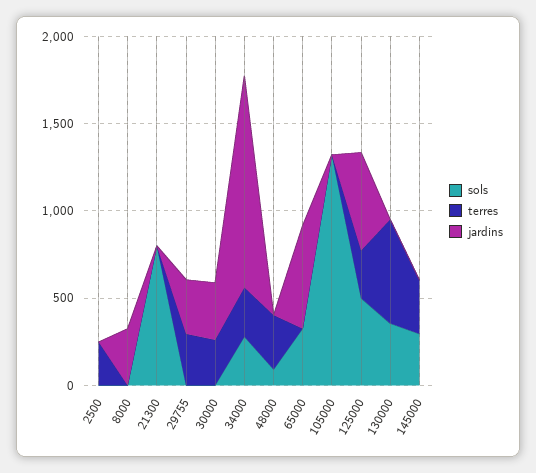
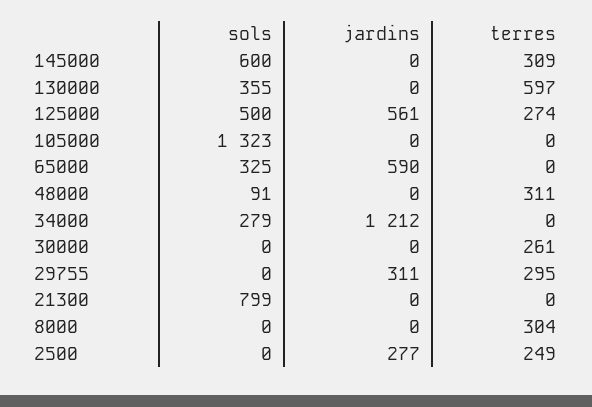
  {
    "sols": {
      "2500": 0,
      "8000": 0,
      "21300": 799,
      "29755": 0,
      "30000": 0,
      "34000": 279,
      "48000": 91,
      "65000": 325,
      "105000": 1323,
      "125000": 500,
      "130000": 355,
-     "145000": 300
+     "145000": 600
    },
    "terres": {
      "2500": 249,
-     "8000": 0,
+     "8000": 304,
      "21300": 0,
      "29755": 295,
      "30000": 261,
-     "34000": 300,
+     "34000": 0,
      "48000": 311,
      "65000": 0,
      "105000": 0,
      "125000": 274,
      "130000": 597,
      "145000": 309
    },
    "jardins": {
-     "2500": 0,
+     "2500": 277,
-     "8000": 300,
+     "8000": 0,
      "21300": 0,
      "29755": 311,
-     "30000": 300,
+     "30000": 0,
      "34000": 1212,
      "48000": 0,
      "65000": 590,
      "105000": 0,
      "125000": 561,
      "130000": 0,
      "145000": 0
    }
  }

